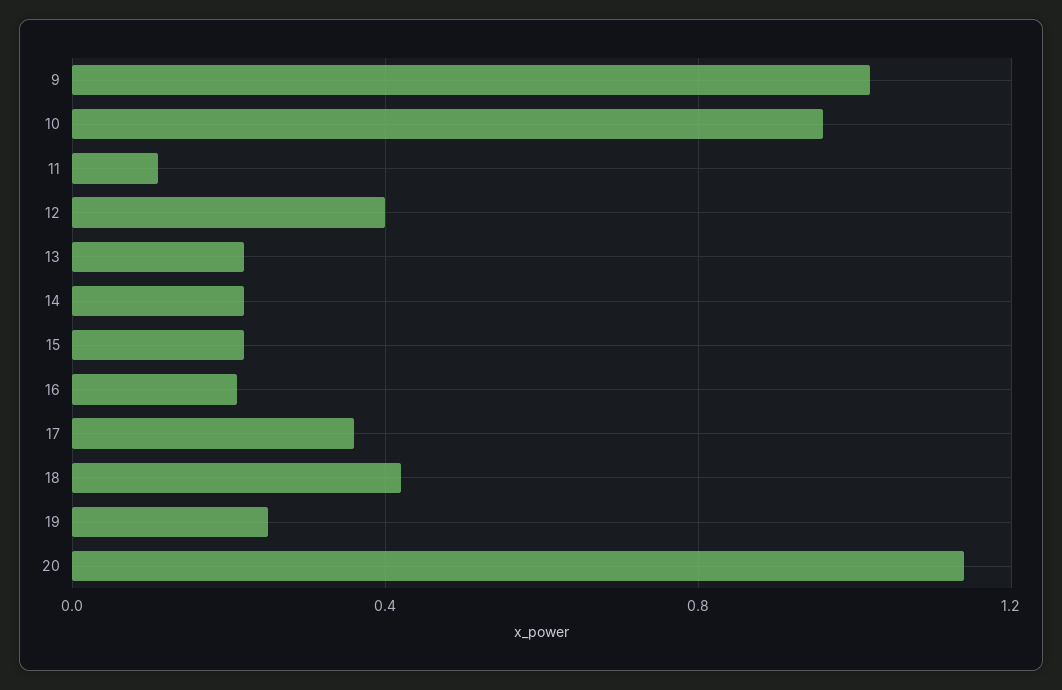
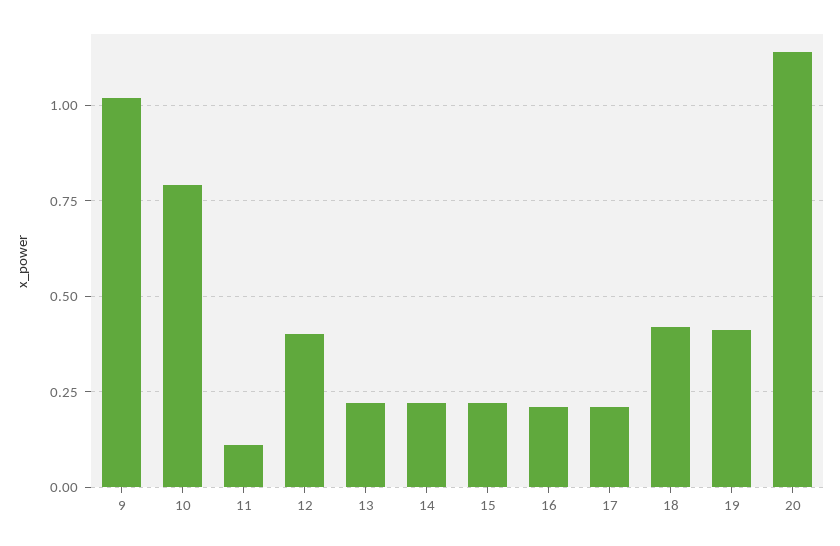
  {
    "9": 1,
-   "10": 0.95,
+   "10": 0.8,
    "11": 0.1,
    "12": 0.4,
    "13": 0.2,
    "14": 0.2,
    "15": 0.2,
    "16": 0.2,
-   "17": 0.35,
+   "17": 0.2,
    "18": 0.4,
-   "19": 0.25,
+   "19": 0.4,
    "20": 1.15
  }

